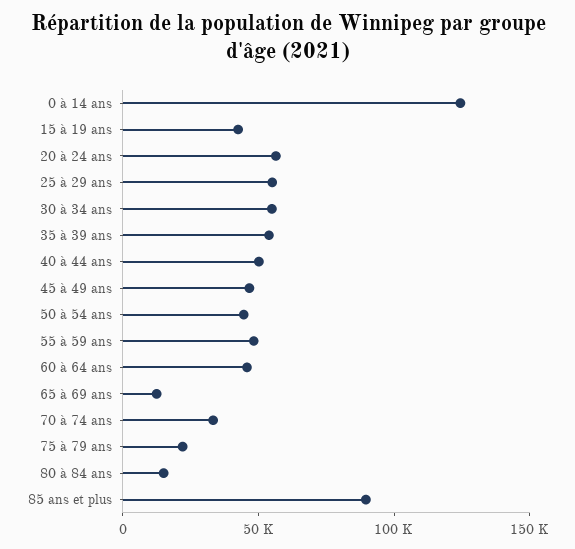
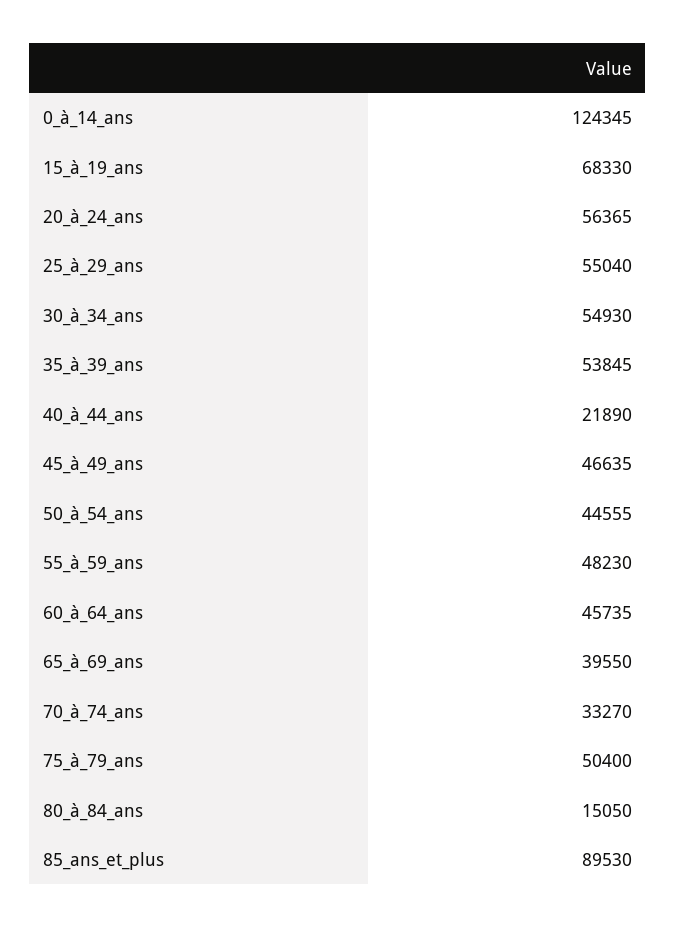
  {
    "0 à 14 ans": 124345,
-   "15 à 19 ans": 40000,
+   "15 à 19 ans": 68330,
    "20 à 24 ans": 56365,
    "25 à 29 ans": 55040,
    "30 à 34 ans": 54930,
    "35 à 39 ans": 53845,
-   "40 à 44 ans": 50000,
+   "40 à 44 ans": 21890,
    "45 à 49 ans": 46635,
    "50 à 54 ans": 44555,
    "55 à 59 ans": 48230,
    "60 à 64 ans": 45735,
-   "65 à 69 ans": 10000,
+   "65 à 69 ans": 39550,
    "70 à 74 ans": 33270,
-   "75 à 79 ans": 20000,
+   "75 à 79 ans": 50400,
    "80 à 84 ans": 15050,
    "85 ans et plus": 89530
  }

